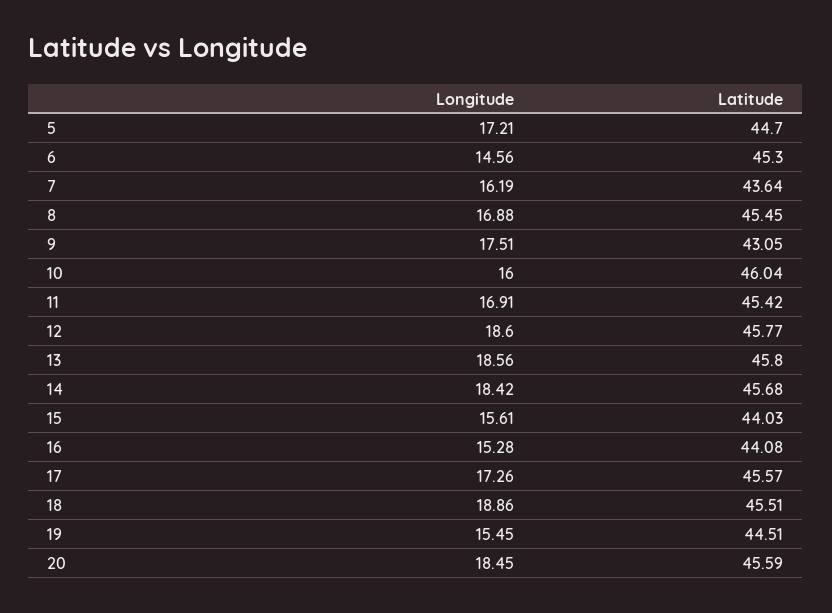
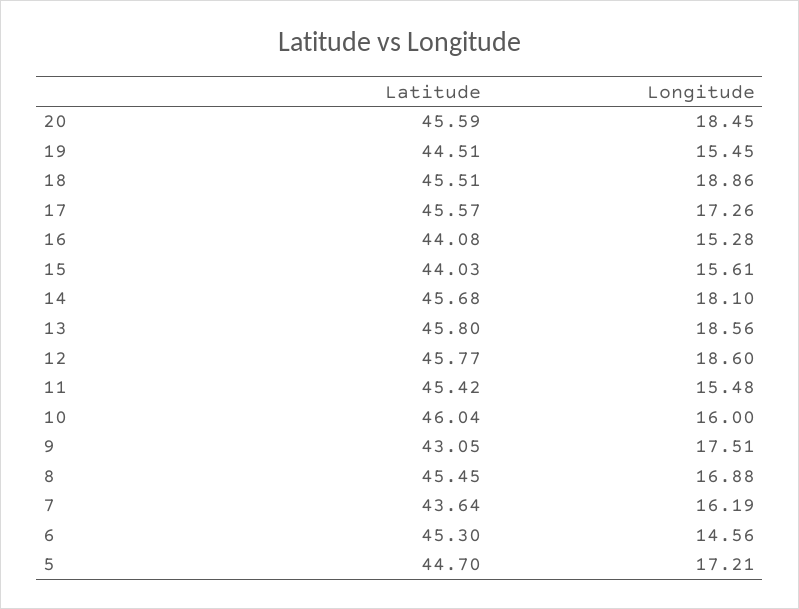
  {
    "Longitude": {
      "5": 17.21,
      "6": 14.56,
      "7": 16.19,
      "8": 16.88,
      "9": 17.51,
      "10": 16,
-     "11": 16.91,
+     "11": 15.48,
      "12": 18.6,
      "13": 18.56,
-     "14": 18.42,
+     "14": 18.1,
      "15": 15.61,
      "16": 15.28,
      "17": 17.26,
      "18": 18.86,
      "19": 15.45,
      "20": 18.45
    },
    "Latitude": {
      "5": 44.7,
      "6": 45.3,
      "7": 43.64,
      "8": 45.45,
      "9": 43.05,
      "10": 46.04,
      "11": 45.42,
      "12": 45.77,
      "13": 45.8,
      "14": 45.68,
      "15": 44.03,
      "16": 44.08,
      "17": 45.57,
      "18": 45.51,
      "19": 44.51,
      "20": 45.59
    }
  }

